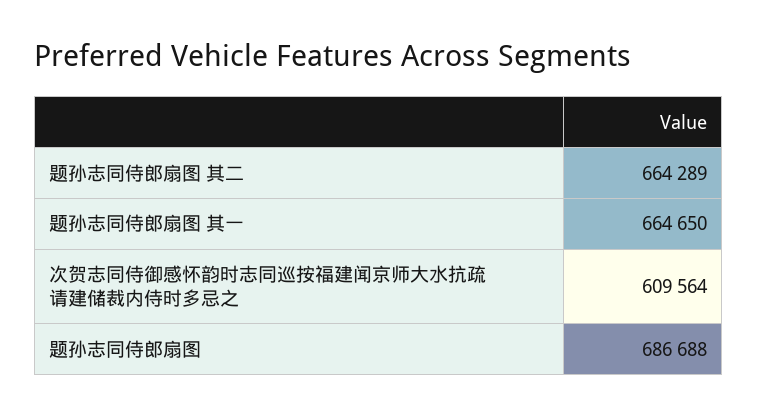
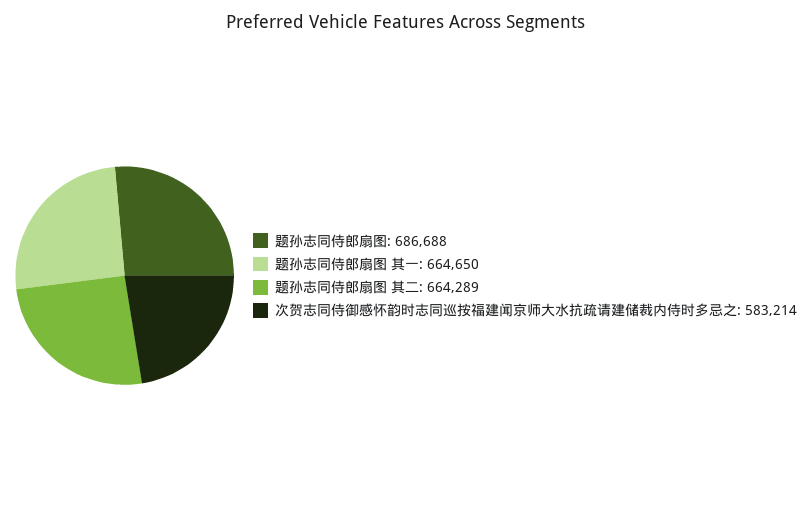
  {
    "题孙志同侍郎扇图 其二": 664289,
    "题孙志同侍郎扇图 其一": 664650,
-   "次贺志同侍御感怀韵时志同巡按福建闻京师大水抗疏请建储裁内侍时多忌之": 609564,
+   "次贺志同侍御感怀韵时志同巡按福建闻京师大水抗疏请建储裁内侍时多忌之": 583214,
    "题孙志同侍郎扇图": 686688
  }

